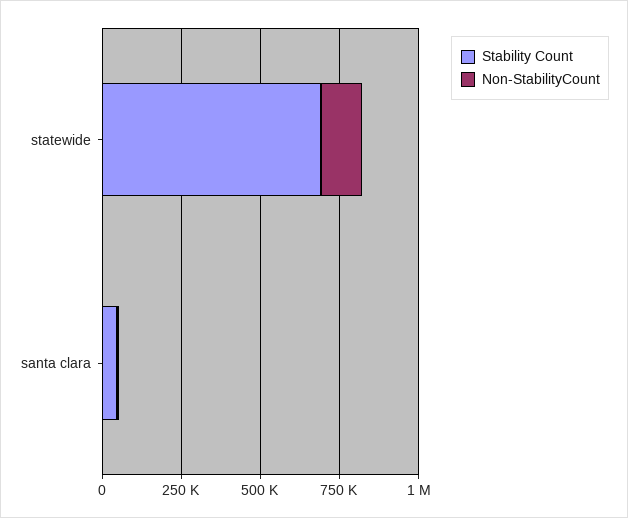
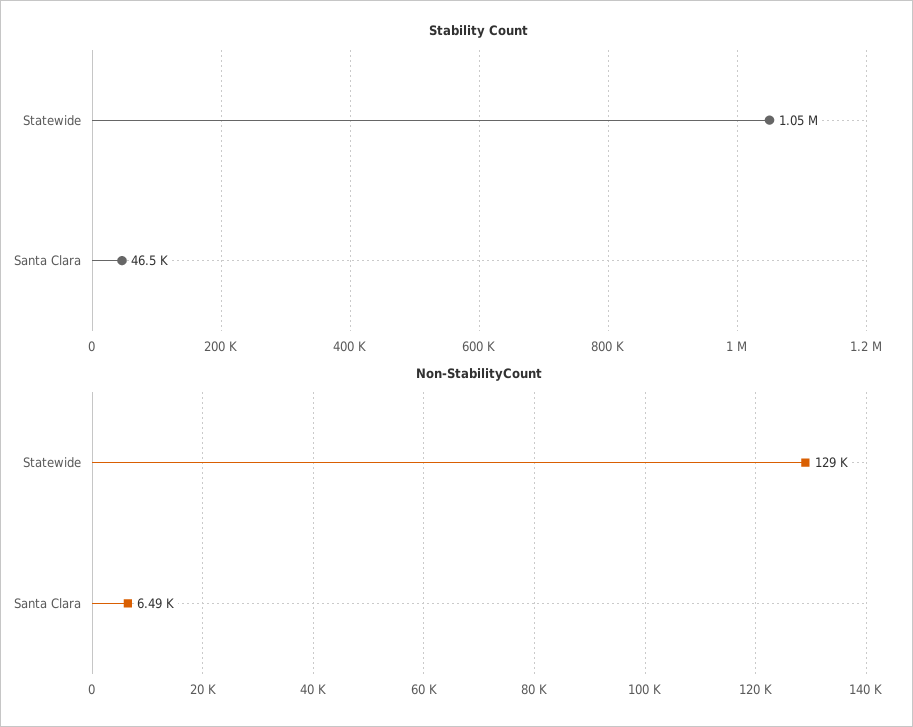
  {
    "Stability Count": {
-     "statewide": 700000,
+     "statewide": 1050000,
      "santa clara": 46500
    },
    "Non-StabilityCount": {
      "statewide": 129000,
      "santa clara": 6490
    }
  }

